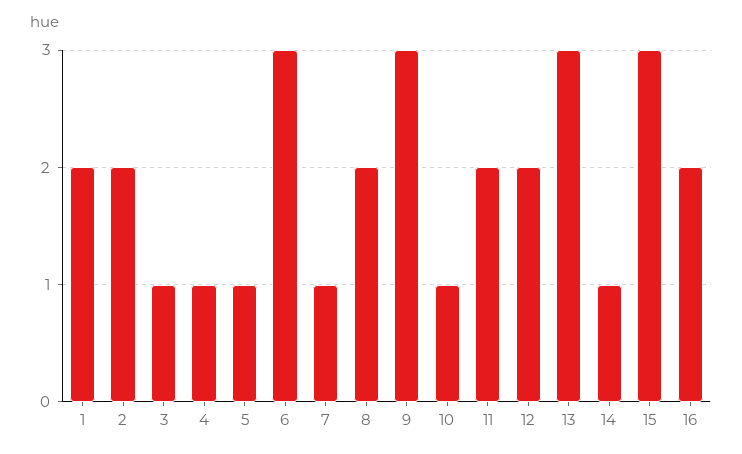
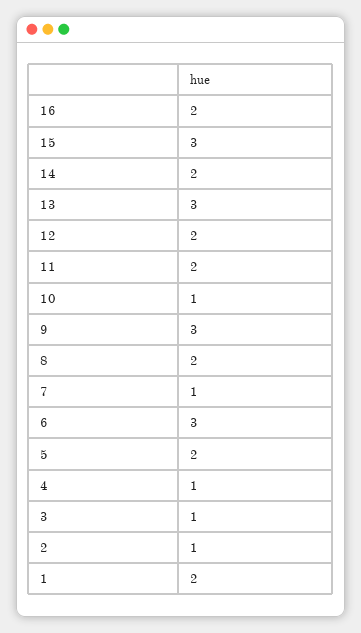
  {
    "1": 2,
-   "2": 2,
+   "2": 1,
    "3": 1,
    "4": 1,
-   "5": 1,
+   "5": 2,
    "6": 3,
    "7": 1,
    "8": 2,
    "9": 3,
    "10": 1,
    "11": 2,
    "12": 2,
    "13": 3,
-   "14": 1,
+   "14": 2,
    "15": 3,
    "16": 2
  }

